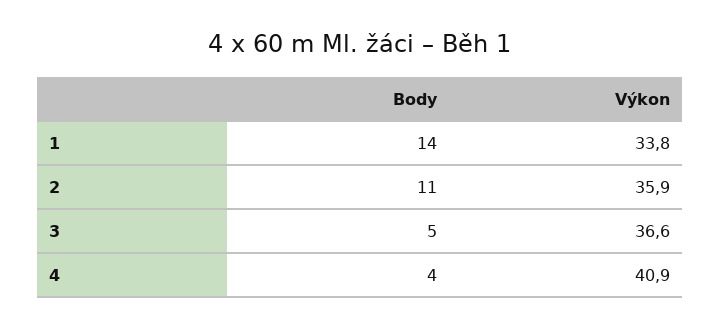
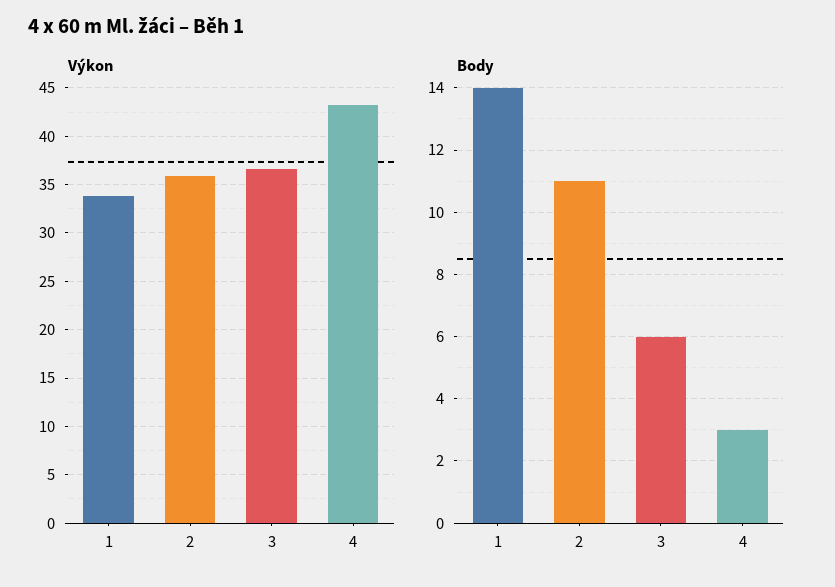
  {
    "Body": {
      "1": 14,
      "2": 11,
-     "3": 5,
+     "3": 6,
-     "4": 4
+     "4": 3
    },
    "Výkon": {
      "1": 33.8,
      "2": 35.9,
      "3": 36.6,
-     "4": 40.9
+     "4": 43
    }
  }

